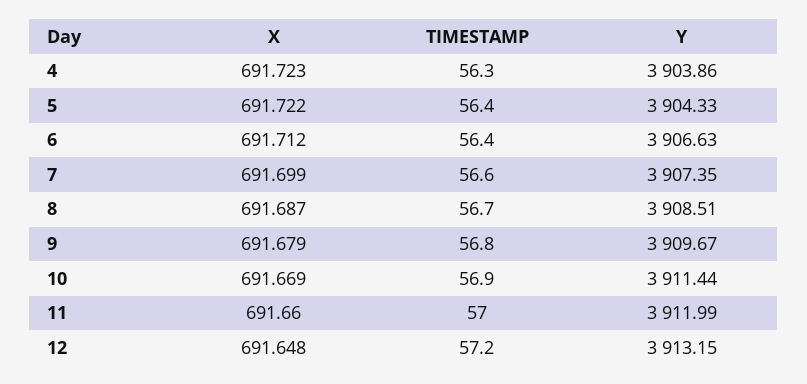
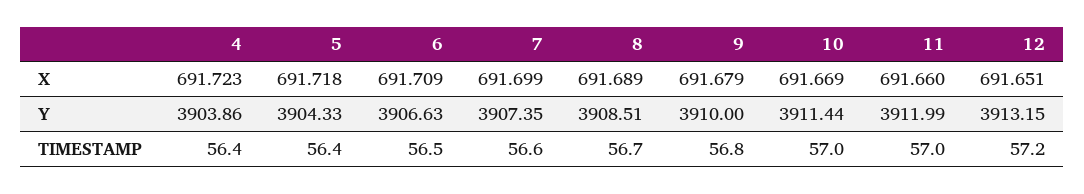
  {
    "X": {
      "4": 691.723,
-     "5": 691.722,
+     "5": 691.718,
-     "6": 691.712,
+     "6": 691.709,
      "7": 691.699,
-     "8": 691.687,
+     "8": 691.689,
      "9": 691.679,
      "10": 691.669,
      "11": 691.66,
-     "12": 691.648
+     "12": 691.651
    },
    "TIMESTAMP": {
-     "4": 56.3,
+     "4": 56.4,
      "5": 56.4,
-     "6": 56.4,
+     "6": 56.5,
      "7": 56.6,
      "8": 56.7,
      "9": 56.8,
-     "10": 56.9,
+     "10": 57,
      "11": 57,
      "12": 57.2
    },
    "Y": {
      "4": 3903.86,
      "5": 3904.33,
      "6": 3906.63,
      "7": 3907.35,
      "8": 3908.51,
-     "9": 3909.67,
+     "9": 3910,
      "10": 3911.44,
      "11": 3911.99,
      "12": 3913.15
    }
  }

